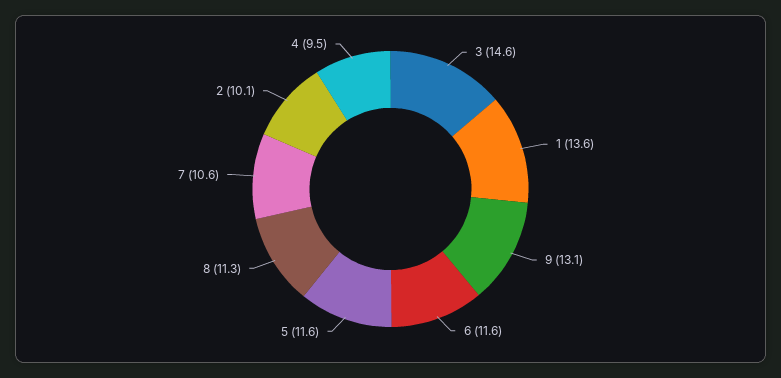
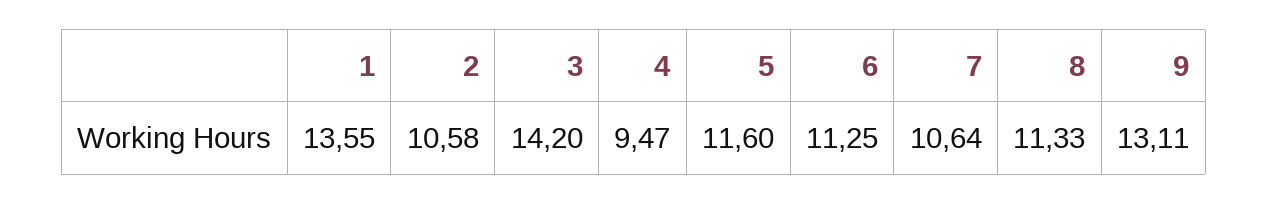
  {
-   "3": 14.6,
+   "3": 14.2,
    "1": 13.55,
    "9": 13.11,
-   "6": 11.6,
+   "6": 11.25,
    "5": 11.6,
    "8": 11.33,
    "7": 10.64,
-   "2": 10.1,
+   "2": 10.58,
    "4": 9.47
  }

